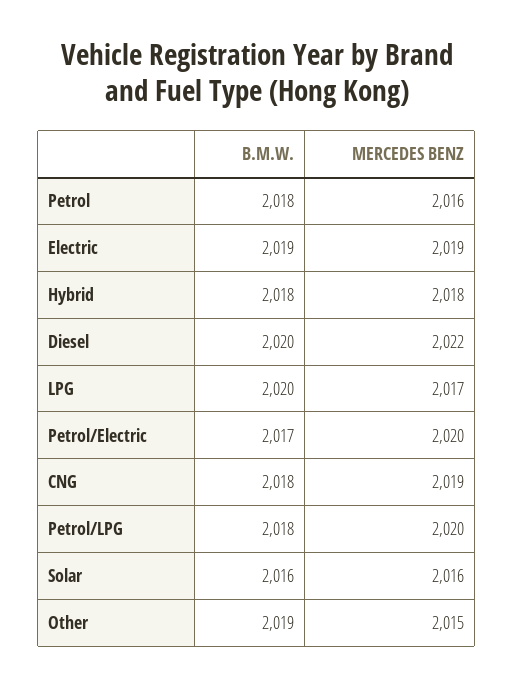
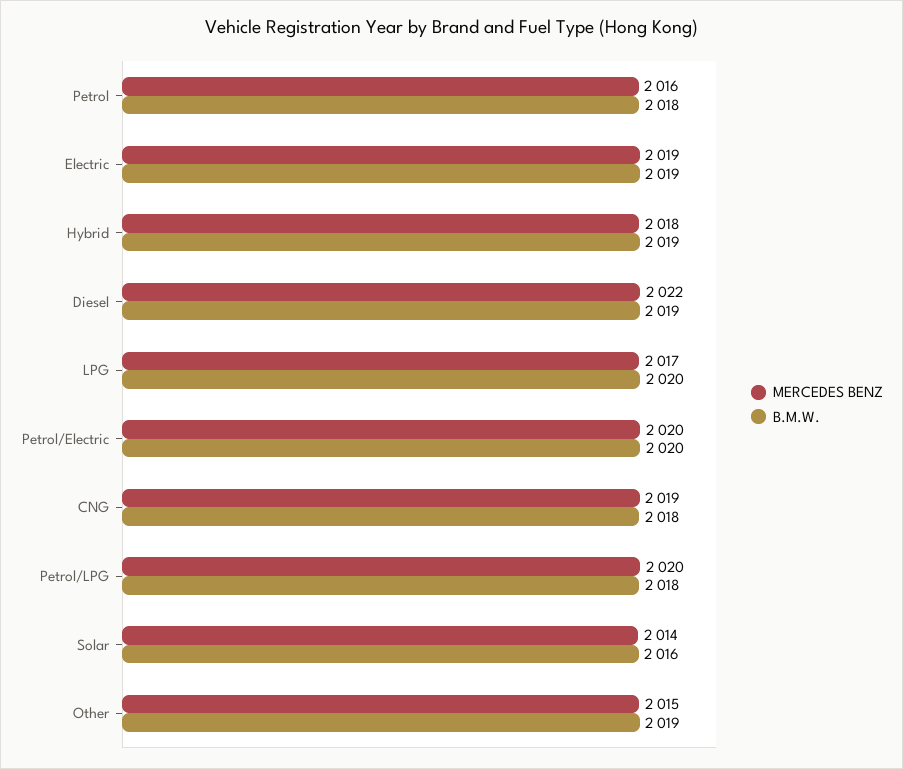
  {
    "B.M.W.": {
      "Petrol": 2018,
      "Electric": 2019,
-     "Hybrid": 2018,
+     "Hybrid": 2019,
-     "Diesel": 2020,
+     "Diesel": 2019,
      "LPG": 2020,
-     "Petrol/Electric": 2017,
+     "Petrol/Electric": 2020,
      "CNG": 2018,
      "Petrol/LPG": 2018,
      "Solar": 2016,
      "Other": 2019
    },
    "MERCEDES BENZ": {
      "Petrol": 2016,
      "Electric": 2019,
      "Hybrid": 2018,
      "Diesel": 2022,
      "LPG": 2017,
      "Petrol/Electric": 2020,
      "CNG": 2019,
      "Petrol/LPG": 2020,
-     "Solar": 2016,
+     "Solar": 2014,
      "Other": 2015
    }
  }

